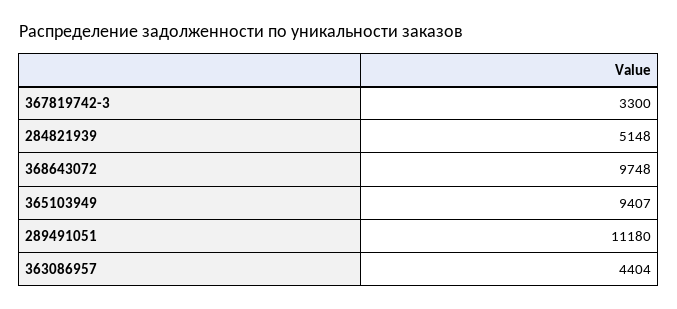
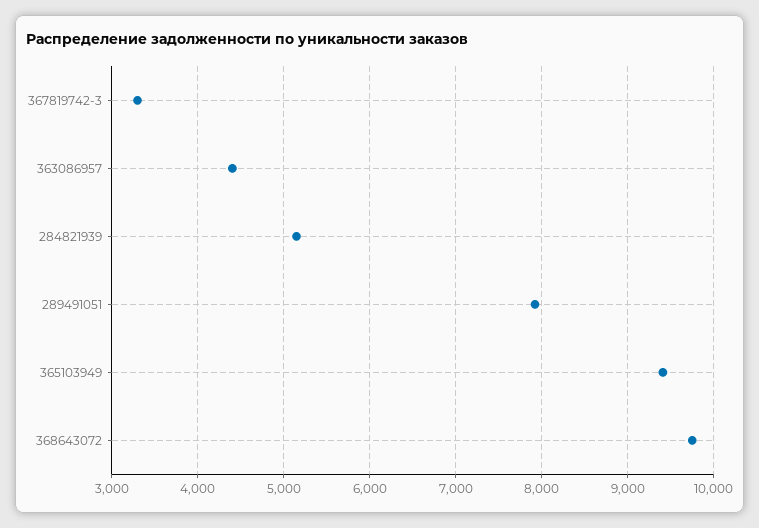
  {
    "367819742-3": 3300,
    "284821939": 5148,
    "368643072": 9748,
    "365103949": 9407,
-   "289491051": 11180,
+   "289491051": 7900,
    "363086957": 4404
  }

